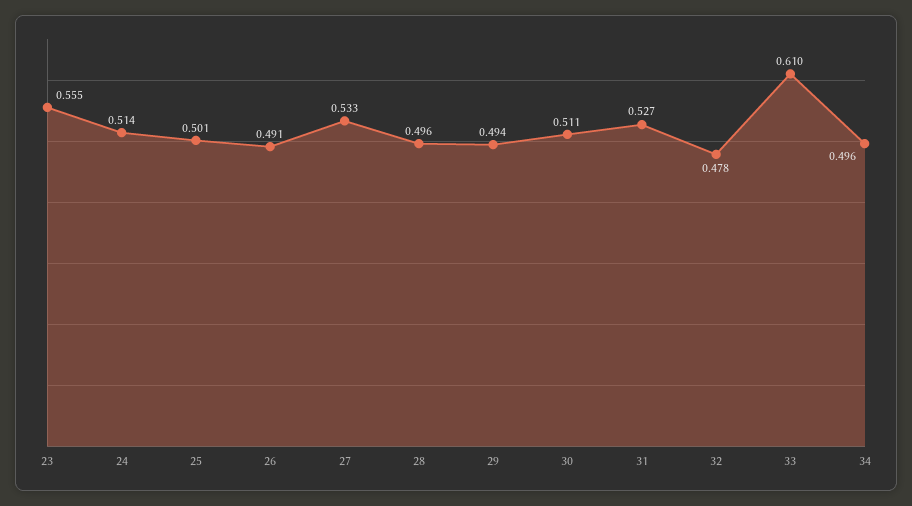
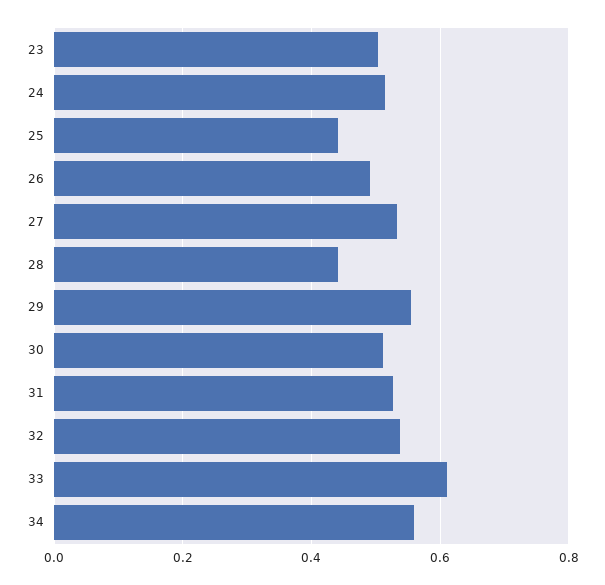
  {
-   "23": 0.555,
+   "23": 0.5,
    "24": 0.514,
-   "25": 0.501,
+   "25": 0.44,
    "26": 0.491,
    "27": 0.533,
-   "28": 0.496,
+   "28": 0.44,
-   "29": 0.494,
+   "29": 0.56,
    "30": 0.511,
    "31": 0.527,
-   "32": 0.478,
+   "32": 0.54,
    "33": 0.61,
-   "34": 0.496
+   "34": 0.56
  }

